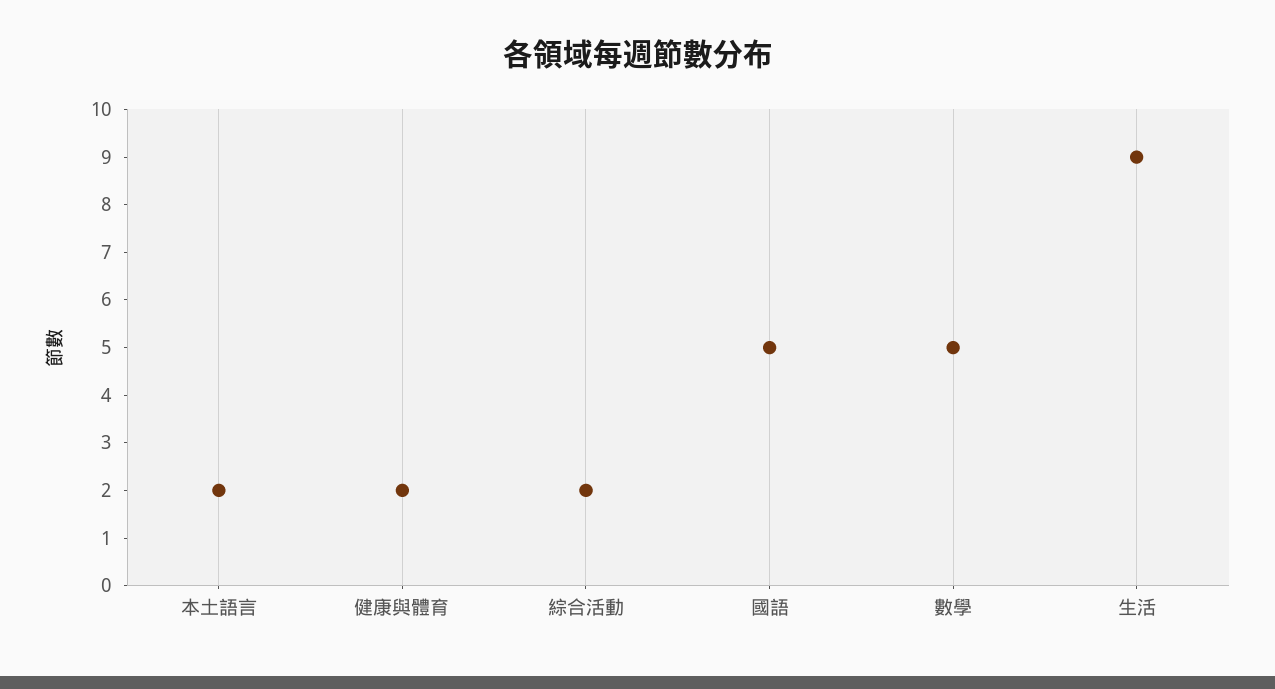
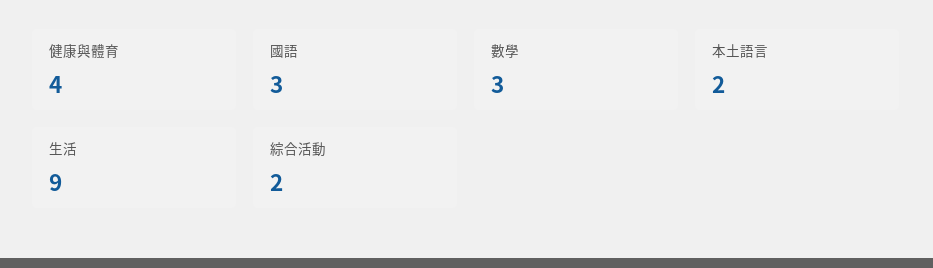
  {
    "本土語言": 2,
-   "健康與體育": 2,
+   "健康與體育": 4,
    "綜合活動": 2,
-   "國語": 5,
+   "國語": 3,
-   "數學": 5,
+   "數學": 3,
    "生活": 9
  }

